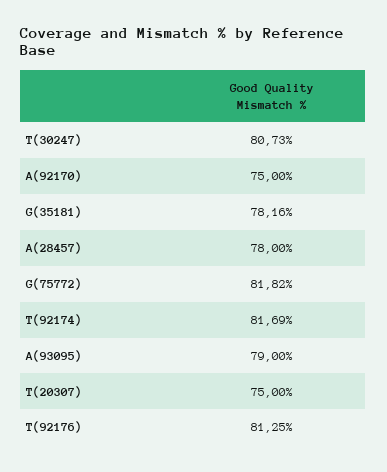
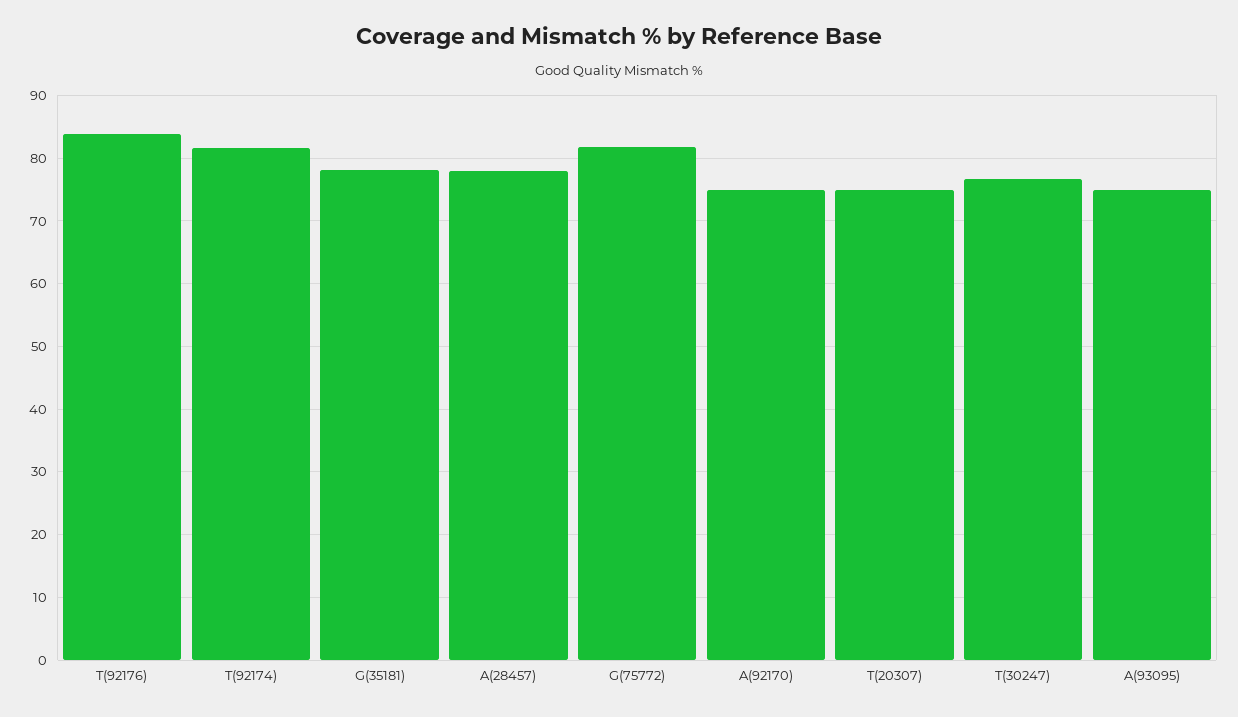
  {
-   "T(30247)": 80.73,
+   "T(30247)": 77,
    "A(92170)": 75,
    "G(35181)": 78.16,
    "A(28457)": 78,
    "G(75772)": 81.82,
    "T(92174)": 81.69,
-   "A(93095)": 79,
+   "A(93095)": 75,
    "T(20307)": 75,
-   "T(92176)": 81.25
+   "T(92176)": 84
  }

